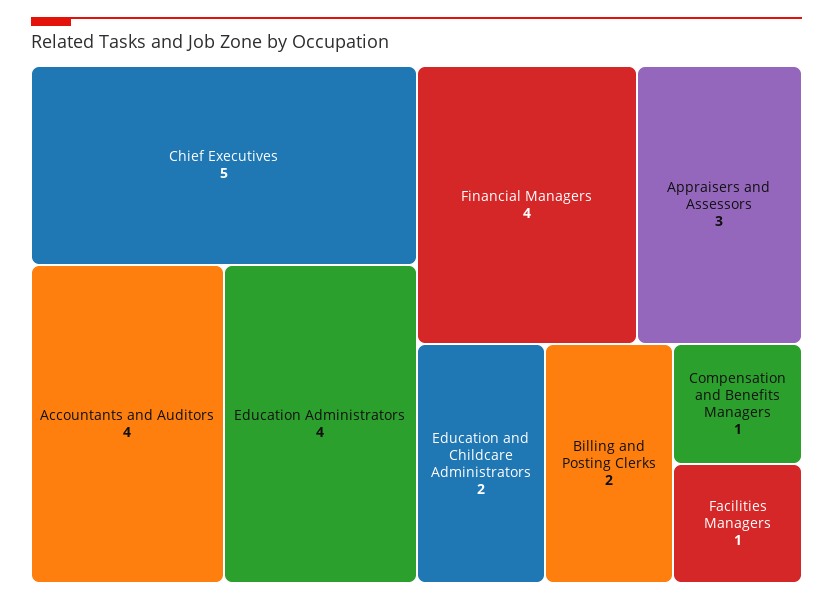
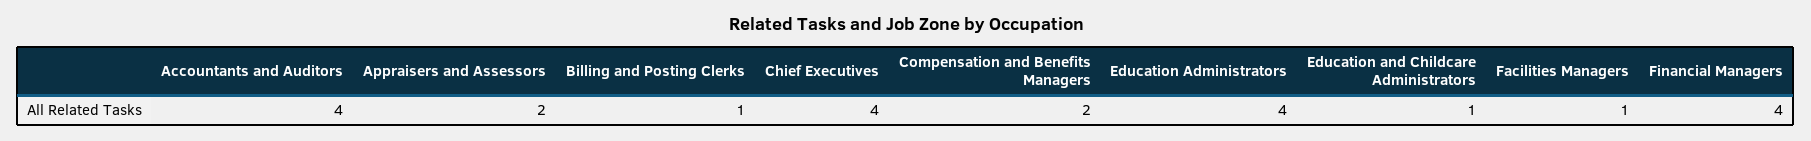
  {
-   "Chief Executives": 5,
+   "Chief Executives": 4,
    "Accountants and Auditors": 4,
    "Education Administrators": 4,
    "Financial Managers": 4,
-   "Appraisers and Assessors": 3,
+   "Appraisers and Assessors": 2,
-   "Education and Childcare Administrators": 2,
+   "Education and Childcare Administrators": 1,
-   "Billing and Posting Clerks": 2,
+   "Billing and Posting Clerks": 1,
-   "Compensation and Benefits Managers": 1,
+   "Compensation and Benefits Managers": 2,
    "Facilities Managers": 1
  }

